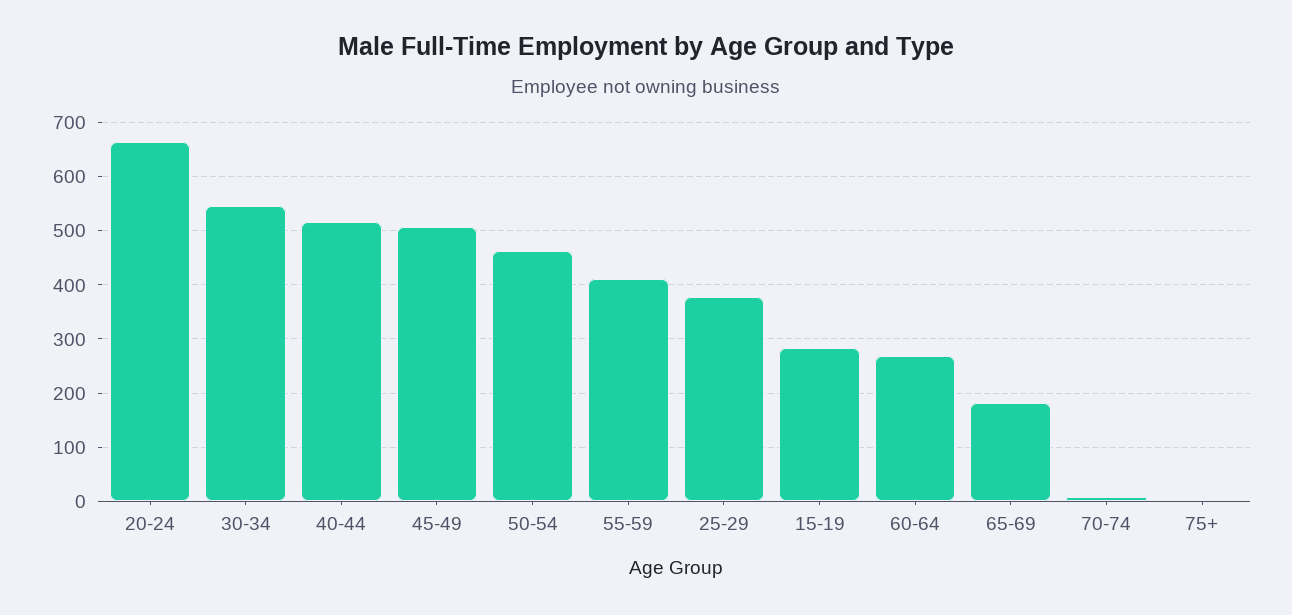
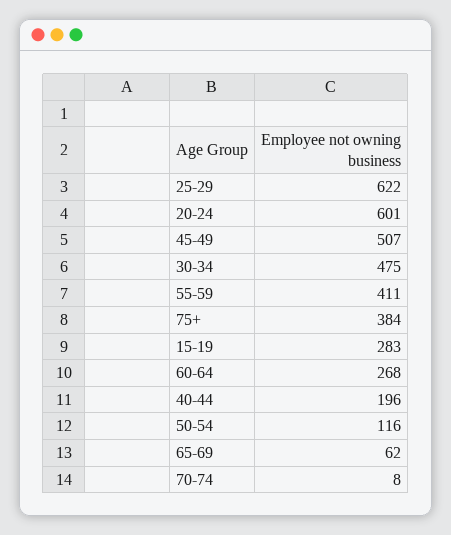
  {
-   "20-24": 660,
+   "20-24": 601,
-   "30-34": 540,
+   "30-34": 475,
-   "40-44": 520,
+   "40-44": 196,
    "45-49": 507,
-   "50-54": 460,
+   "50-54": 116,
    "55-59": 411,
-   "25-29": 380,
+   "25-29": 622,
    "15-19": 283,
    "60-64": 268,
-   "65-69": 180,
+   "65-69": 62,
    "70-74": 8,
-   "75+": 0
+   "75+": 384
  }

